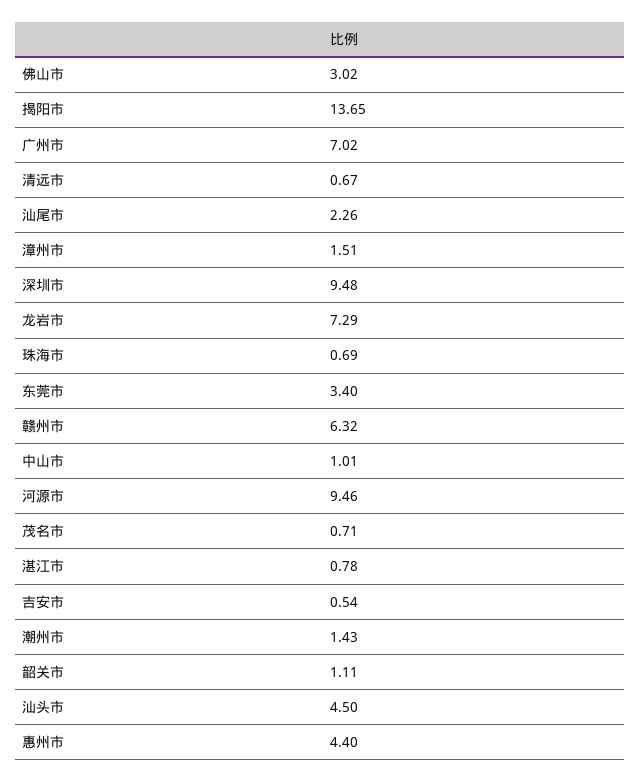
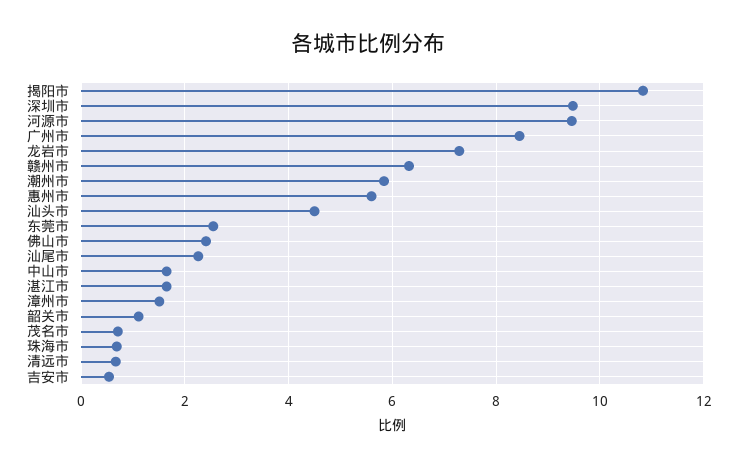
  {
-   "佛山市": 3.02,
+   "佛山市": 2.4,
-   "揭阳市": 13.65,
+   "揭阳市": 10.8,
-   "广州市": 7.02,
+   "广州市": 8.4,
    "清远市": 0.67,
    "汕尾市": 2.26,
    "漳州市": 1.51,
    "深圳市": 9.48,
    "龙岩市": 7.29,
    "珠海市": 0.69,
-   "东莞市": 3.4,
+   "东莞市": 2.6,
    "赣州市": 6.32,
-   "中山市": 1.01,
+   "中山市": 1.6,
    "河源市": 9.46,
    "茂名市": 0.71,
-   "湛江市": 0.78,
+   "湛江市": 1.6,
    "吉安市": 0.54,
-   "潮州市": 1.43,
+   "潮州市": 5.8,
    "韶关市": 1.11,
    "汕头市": 4.5,
-   "惠州市": 4.4
+   "惠州市": 5.6
  }

